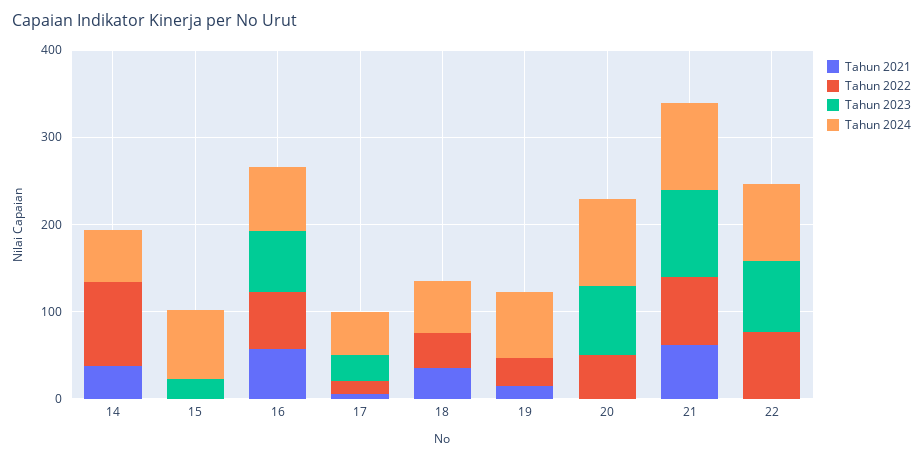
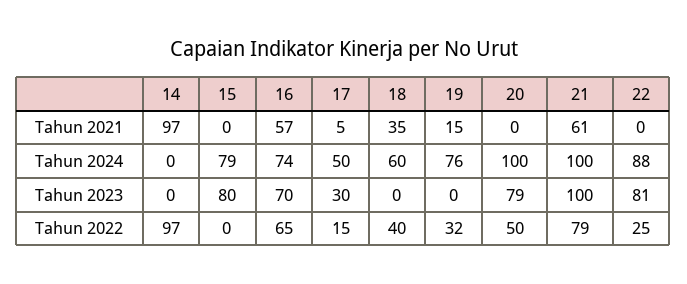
  {
    "Tahun 2021": {
-     "14": 40,
+     "14": 97,
      "15": 0,
      "16": 57,
      "17": 5,
      "18": 35,
      "19": 15,
      "20": 0,
      "21": 61,
      "22": 0
    },
    "Tahun 2022": {
      "14": 97,
      "15": 0,
      "16": 65,
      "17": 15,
      "18": 40,
      "19": 32,
      "20": 50,
      "21": 79,
-     "22": 80
+     "22": 25
    },
    "Tahun 2023": {
      "14": 0,
-     "15": 20,
+     "15": 80,
      "16": 70,
      "17": 30,
      "18": 0,
      "19": 0,
      "20": 79,
      "21": 100,
      "22": 81
    },
    "Tahun 2024": {
-     "14": 60,
+     "14": 0,
      "15": 79,
      "16": 74,
      "17": 50,
      "18": 60,
      "19": 76,
      "20": 100,
      "21": 100,
      "22": 88
    }
  }

